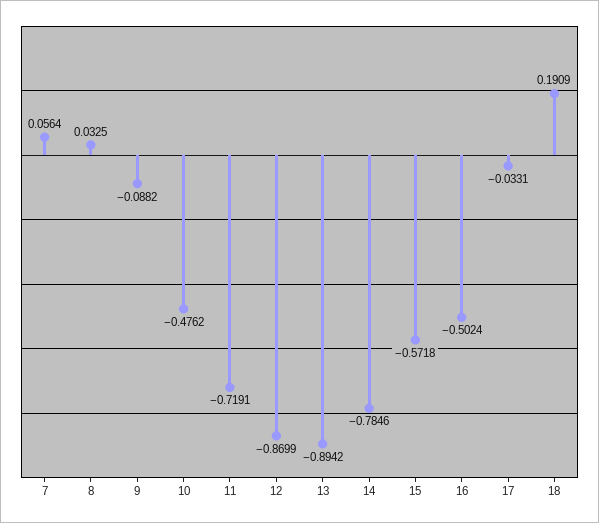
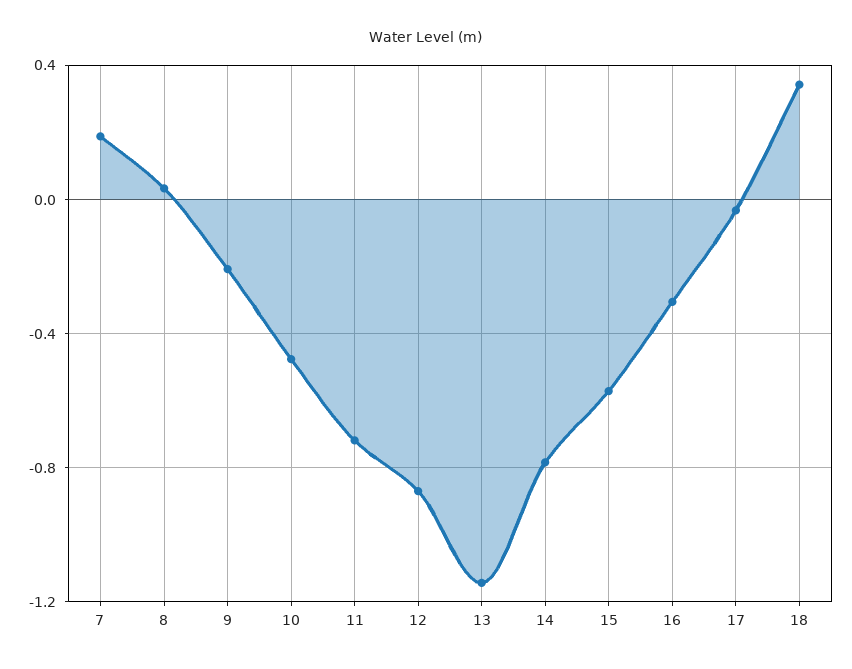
  {
-   "7": 0.0564,
+   "7": 0.2,
    "8": 0.0325,
-   "9": -0.0882,
+   "9": -0.2,
    "10": -0.4762,
    "11": -0.7191,
    "12": -0.8699,
-   "13": -0.8942,
+   "13": -1.15,
    "14": -0.7846,
    "15": -0.5718,
-   "16": -0.5024,
+   "16": -0.3,
    "17": -0.0331,
-   "18": 0.1909
+   "18": 0.35
  }

